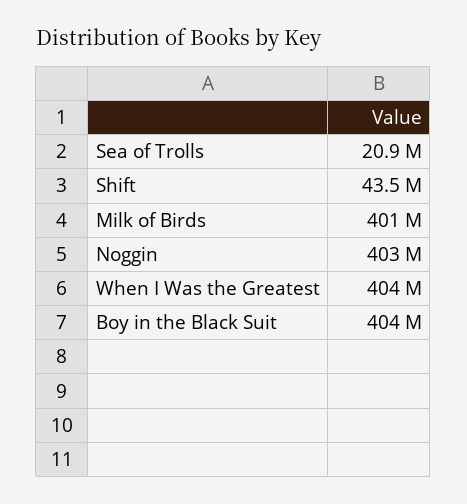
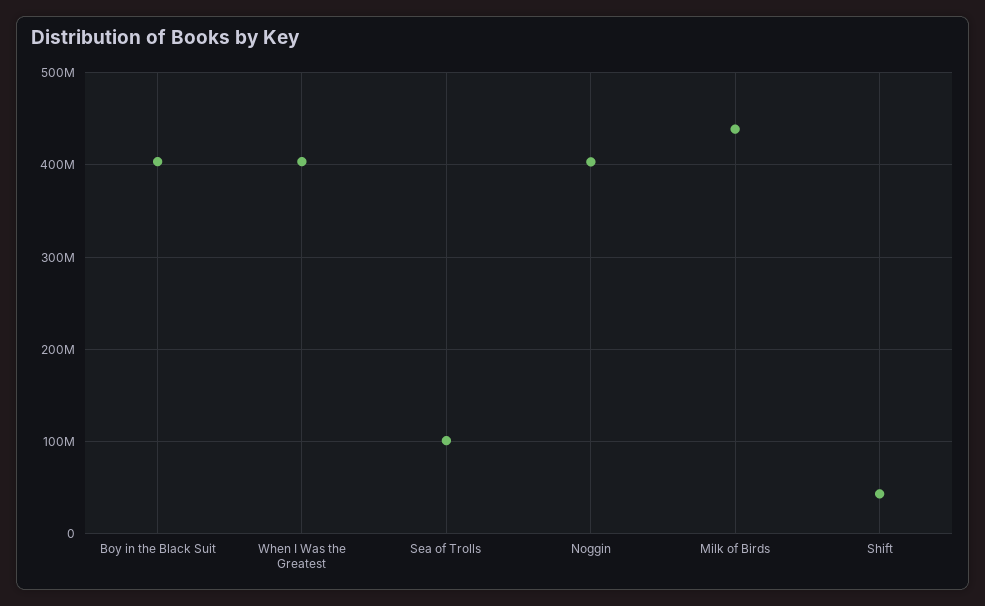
  {
-   "Sea of Trolls": 20900000,
+   "Sea of Trolls": 100000000,
    "Shift": 43500000,
-   "Milk of Birds": 401000000,
+   "Milk of Birds": 440000000,
    "Noggin": 403000000,
    "When I Was the Greatest": 404000000,
    "Boy in the Black Suit": 404000000
  }

